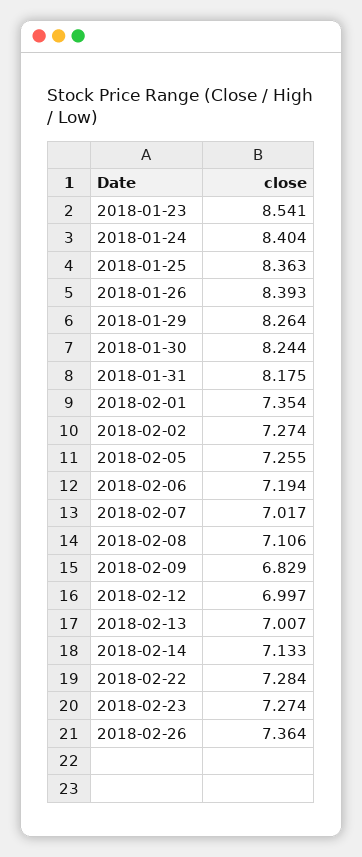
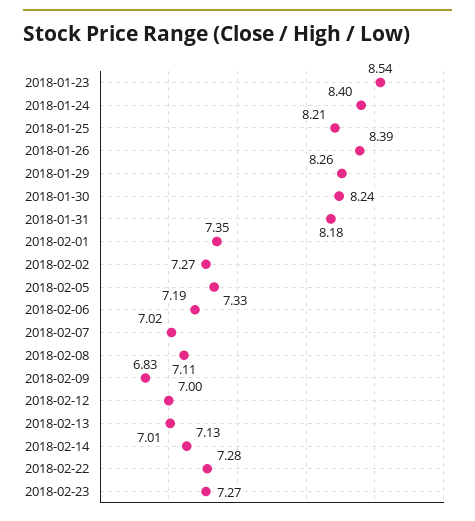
  {
    "2018-01-23": 8.541,
    "2018-01-24": 8.404,
-   "2018-01-25": 8.363,
+   "2018-01-25": 8.21,
    "2018-01-26": 8.393,
    "2018-01-29": 8.264,
    "2018-01-30": 8.244,
    "2018-01-31": 8.175,
    "2018-02-01": 7.354,
    "2018-02-02": 7.274,
-   "2018-02-05": 7.255,
+   "2018-02-05": 7.33,
    "2018-02-06": 7.194,
    "2018-02-07": 7.017,
    "2018-02-08": 7.106,
    "2018-02-09": 6.829,
    "2018-02-12": 6.997,
    "2018-02-13": 7.007,
    "2018-02-14": 7.133,
    "2018-02-22": 7.284,
-   "2018-02-23": 7.274,
+   "2018-02-23": 7.274
-   "2018-02-26": 7.364
  }

